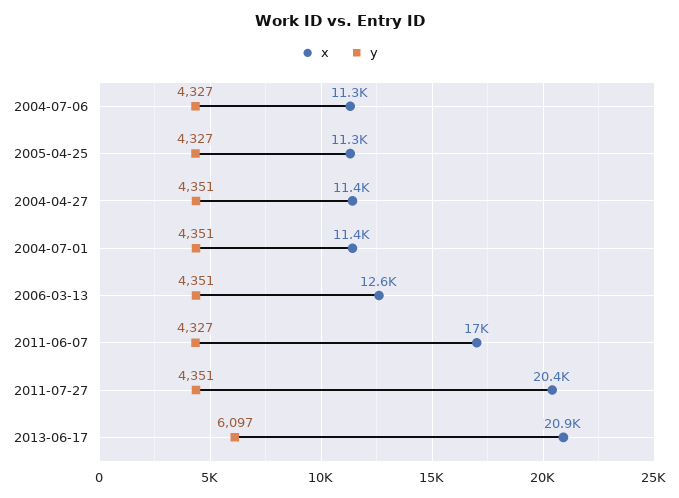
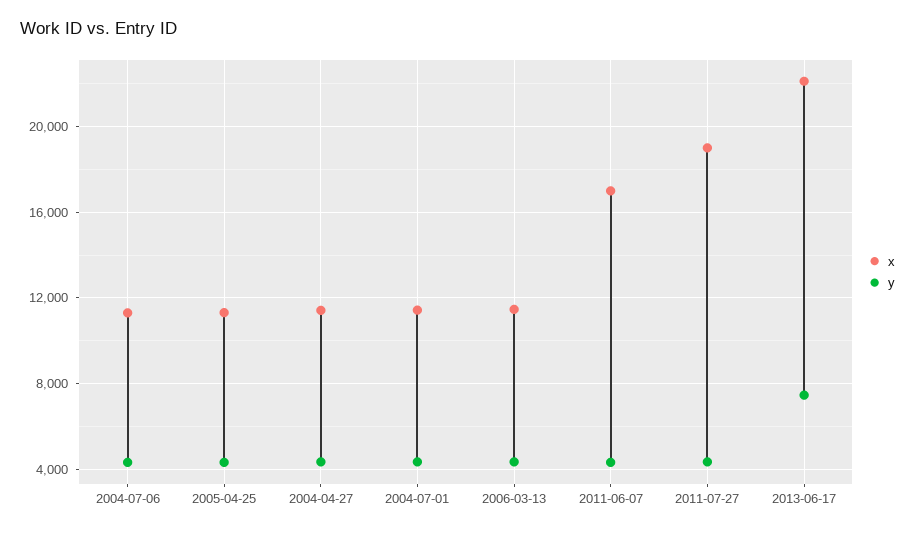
  {
    "x": {
      "2004-07-06": 11300,
      "2005-04-25": 11300,
      "2004-04-27": 11400,
      "2004-07-01": 11400,
-     "2006-03-13": 12600,
+     "2006-03-13": 11500,
      "2011-06-07": 17000,
-     "2011-07-27": 20400,
+     "2011-07-27": 19000,
-     "2013-06-17": 20900
+     "2013-06-17": 22000
    },
    "y": {
      "2004-07-06": 4327,
      "2005-04-25": 4327,
      "2004-04-27": 4351,
      "2004-07-01": 4351,
      "2006-03-13": 4351,
      "2011-06-07": 4327,
      "2011-07-27": 4351,
-     "2013-06-17": 6097
+     "2013-06-17": 7500
    }
  }

